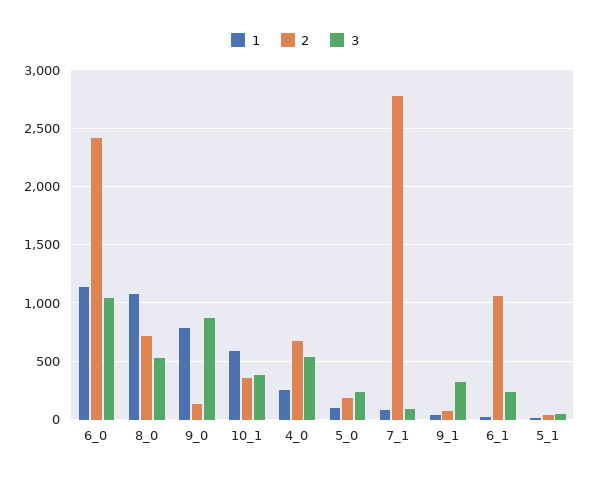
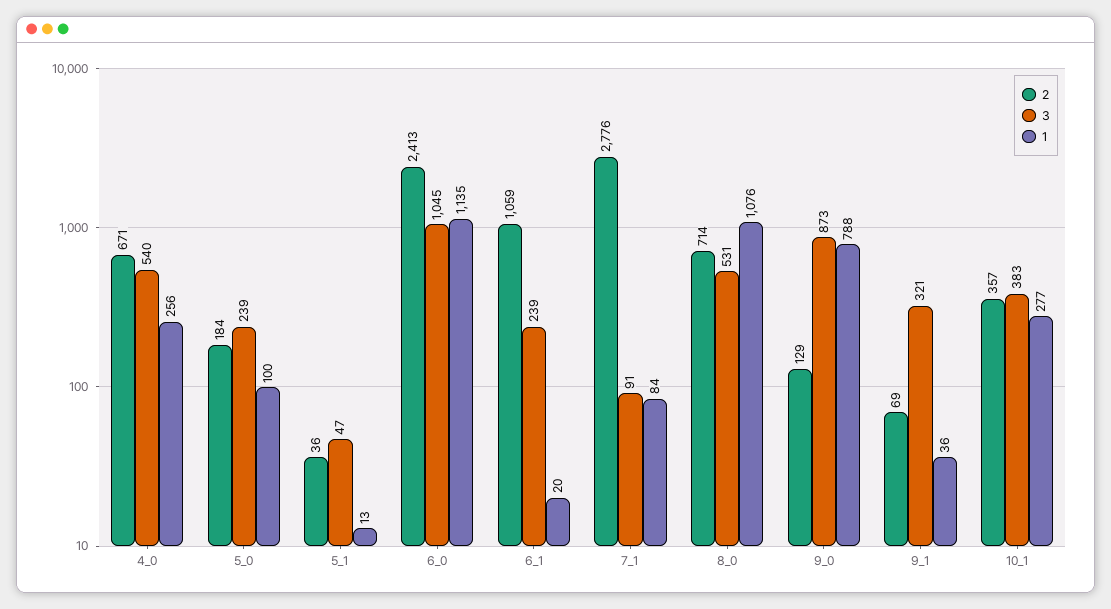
  {
    "1": {
      "6_0": 1135,
      "8_0": 1076,
      "9_0": 788,
-     "10_1": 600,
+     "10_1": 277,
      "4_0": 256,
      "5_0": 100,
      "7_1": 84,
      "9_1": 36,
      "6_1": 20,
      "5_1": 13
    },
    "2": {
      "6_0": 2413,
      "8_0": 714,
      "9_0": 129,
      "10_1": 357,
      "4_0": 671,
      "5_0": 184,
      "7_1": 2776,
      "9_1": 69,
      "6_1": 1059,
      "5_1": 36
    },
    "3": {
      "6_0": 1045,
      "8_0": 531,
      "9_0": 873,
      "10_1": 383,
      "4_0": 540,
      "5_0": 239,
      "7_1": 91,
      "9_1": 321,
      "6_1": 239,
      "5_1": 47
    }
  }

